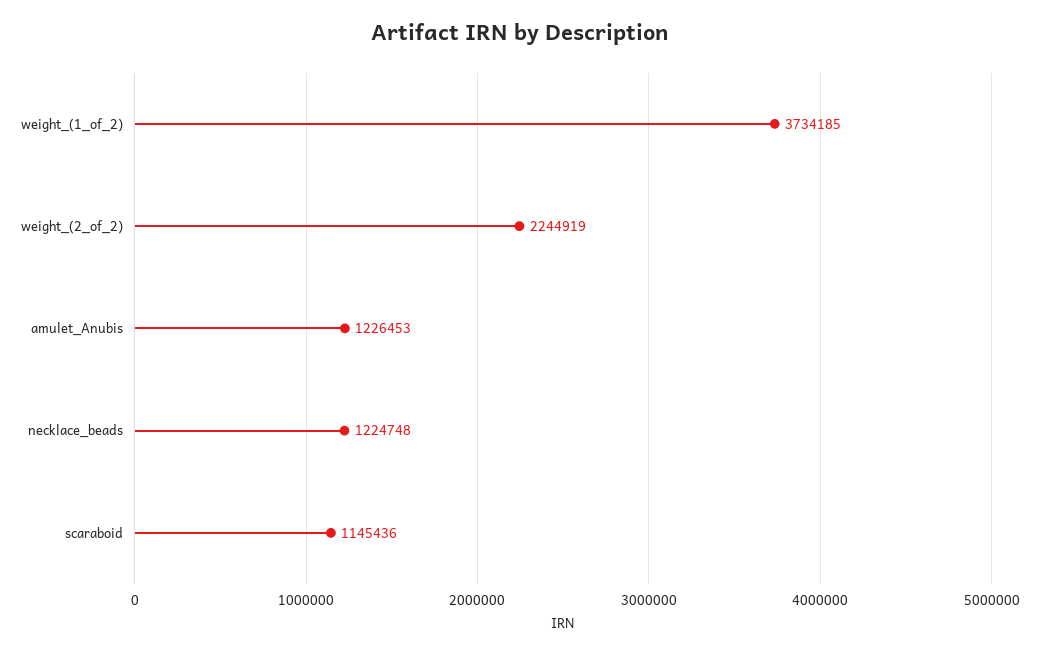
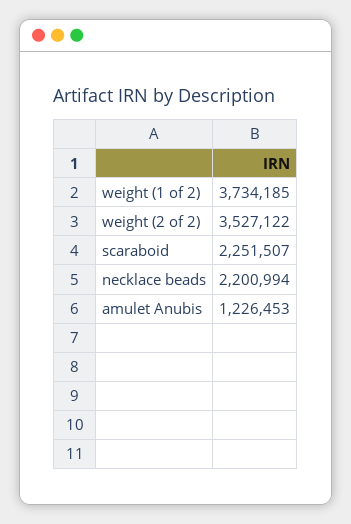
  {
    "weight_(1_of_2)": 3734185,
-   "weight_(2_of_2)": 2244919,
+   "weight_(2_of_2)": 3527122,
    "amulet_Anubis": 1226453,
-   "necklace_beads": 1224748,
+   "necklace_beads": 2200994,
-   "scaraboid": 1145436
+   "scaraboid": 2251507
  }

